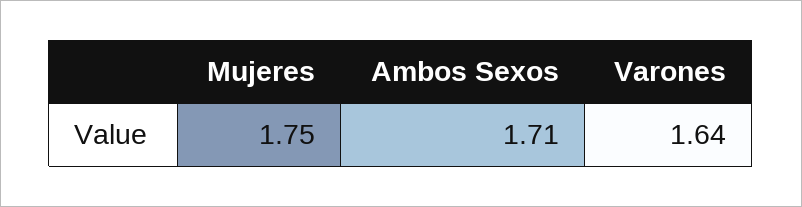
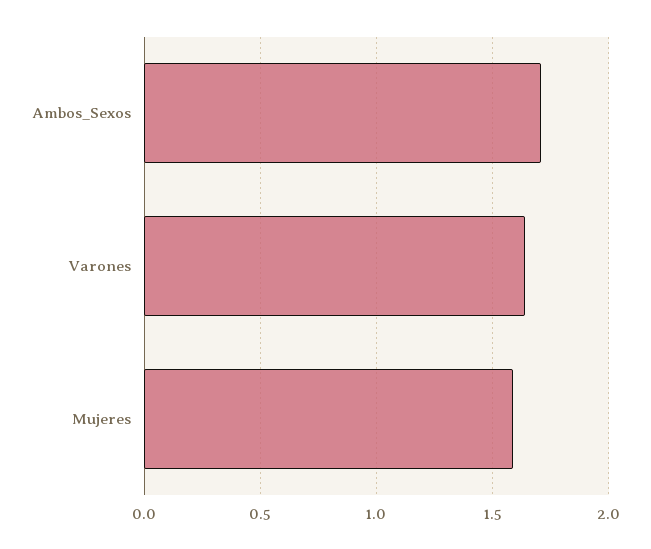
  {
-   "Mujeres": 1.75,
+   "Mujeres": 1.6,
    "Ambos Sexos": 1.71,
    "Varones": 1.64
  }

